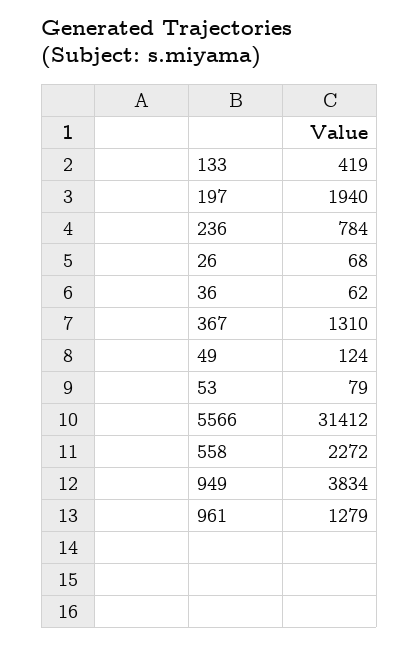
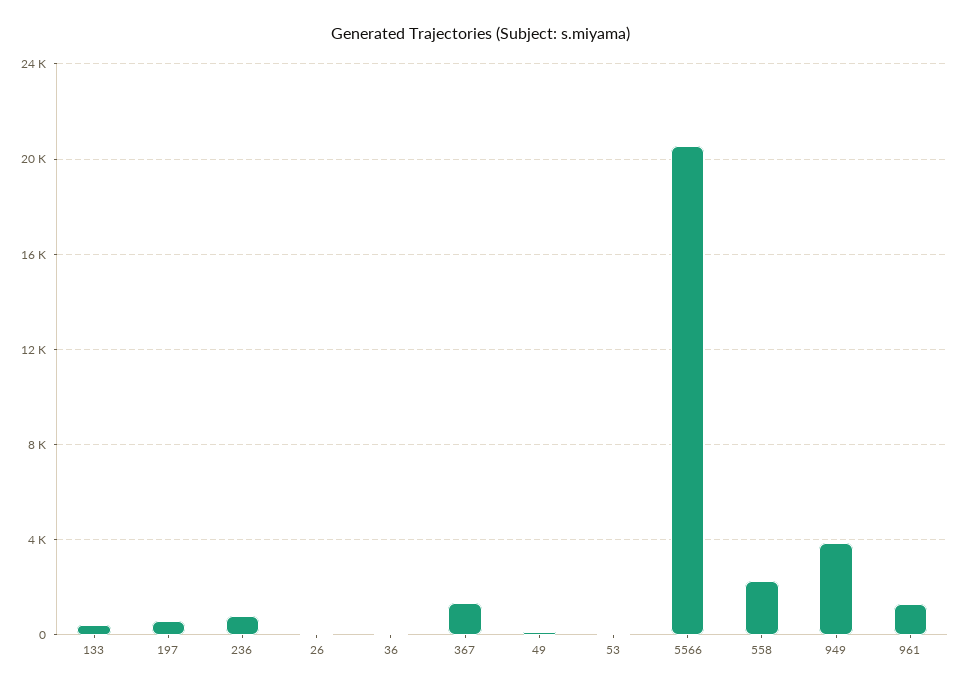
  {
    "133": 419,
-   "197": 1940,
+   "197": 500,
    "236": 784,
    "26": 68,
    "36": 62,
    "367": 1310,
    "49": 124,
    "53": 79,
-   "5566": 31412,
+   "5566": 20500,
    "558": 2272,
    "949": 3834,
    "961": 1279
  }

